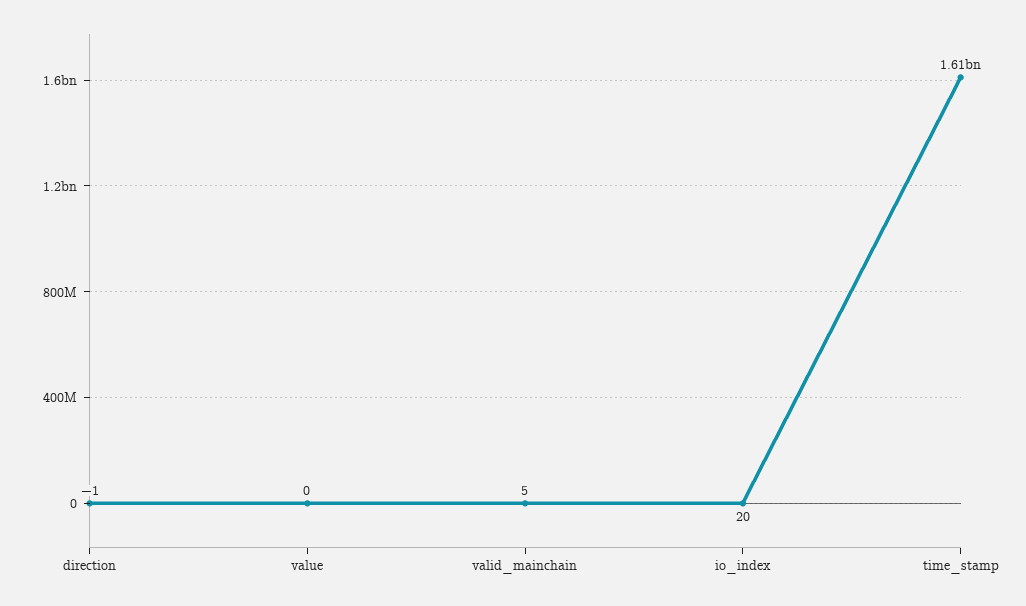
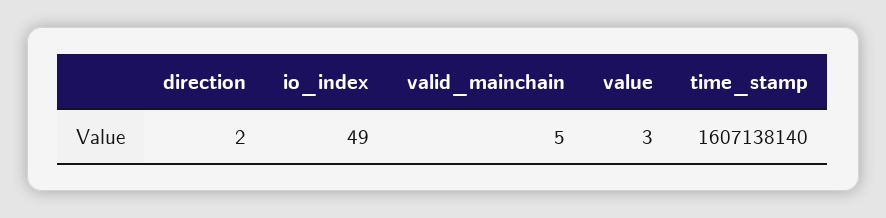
  {
-   "direction": -1,
+   "direction": 2,
-   "value": 0,
+   "value": 3,
    "valid_mainchain": 5,
-   "io_index": 20,
+   "io_index": 49,
    "time_stamp": 1607138140
  }

